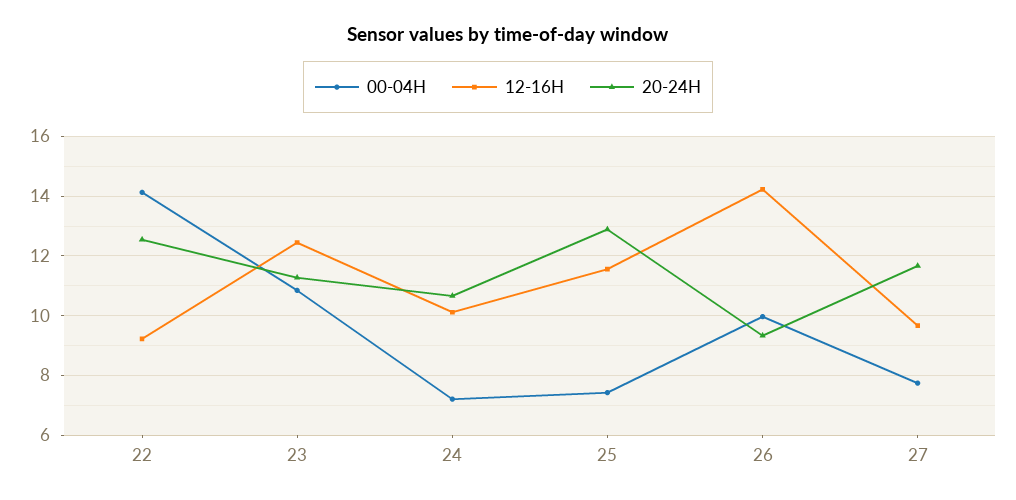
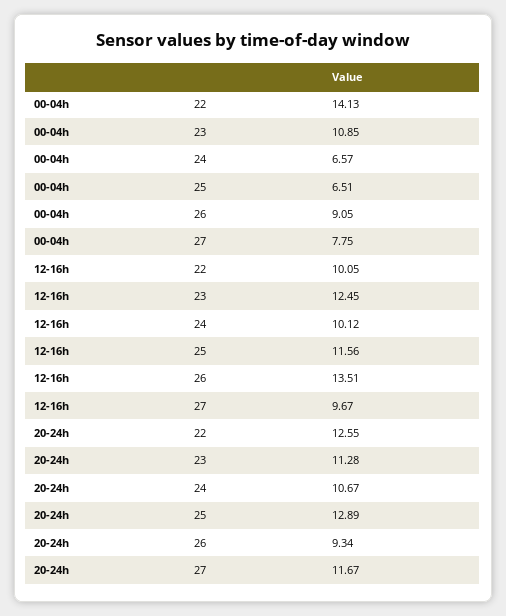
  {
    "00-04H": {
      "22": 14.13,
      "23": 10.85,
-     "24": 7.25,
+     "24": 6.57,
-     "25": 7.5,
+     "25": 6.51,
-     "26": 10,
+     "26": 9.05,
      "27": 7.75
    },
    "12-16H": {
-     "22": 9.25,
+     "22": 10.05,
      "23": 12.45,
      "24": 10.12,
      "25": 11.56,
-     "26": 14.25,
+     "26": 13.51,
      "27": 9.67
    },
    "20-24H": {
      "22": 12.55,
      "23": 11.28,
      "24": 10.67,
      "25": 12.89,
      "26": 9.34,
      "27": 11.67
    }
  }

